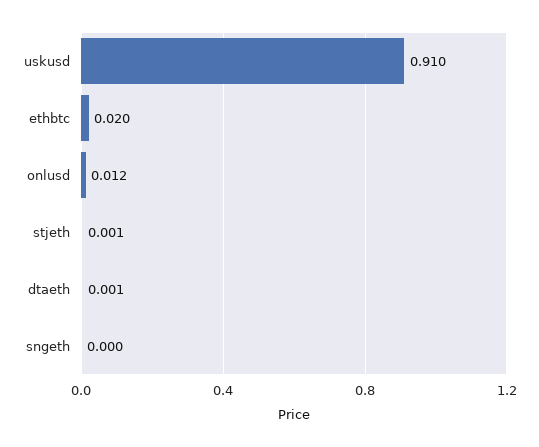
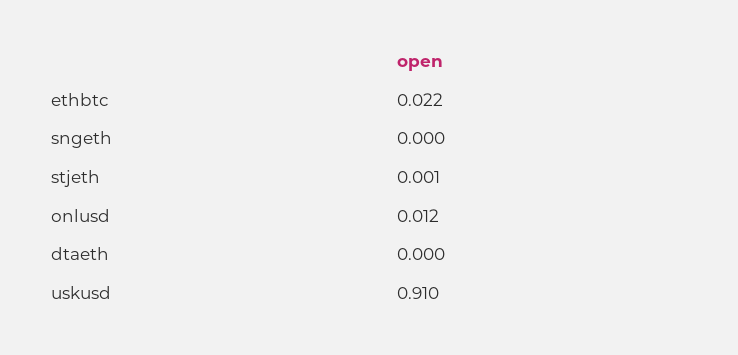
  {
    "uskusd": 0.91,
-   "ethbtc": 0.02,
+   "ethbtc": 0.022,
    "onlusd": 0.012,
    "stjeth": 0.001,
-   "dtaeth": 0.001,
+   "dtaeth": 0,
    "sngeth": 0
  }

